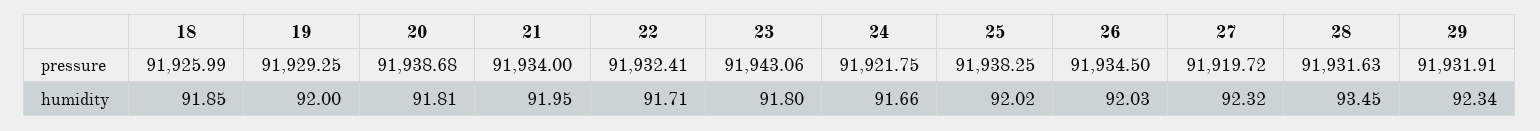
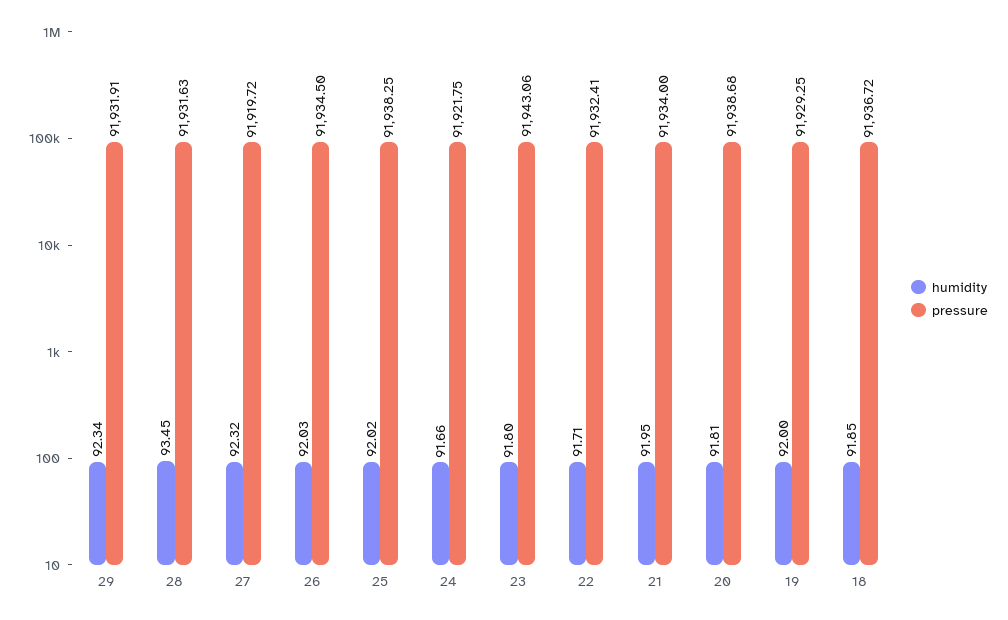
  {
    "pressure": {
-     "18": 91925.99,
+     "18": 91936.72,
      "19": 91929.25,
      "20": 91938.68,
      "21": 91934,
      "22": 91932.41,
      "23": 91943.06,
      "24": 91921.75,
      "25": 91938.25,
      "26": 91934.5,
      "27": 91919.72,
      "28": 91931.63,
      "29": 91931.91
    },
    "humidity": {
      "18": 91.85,
      "19": 92,
      "20": 91.81,
      "21": 91.95,
      "22": 91.71,
      "23": 91.8,
      "24": 91.66,
      "25": 92.02,
      "26": 92.03,
      "27": 92.32,
      "28": 93.45,
      "29": 92.34
    }
  }

